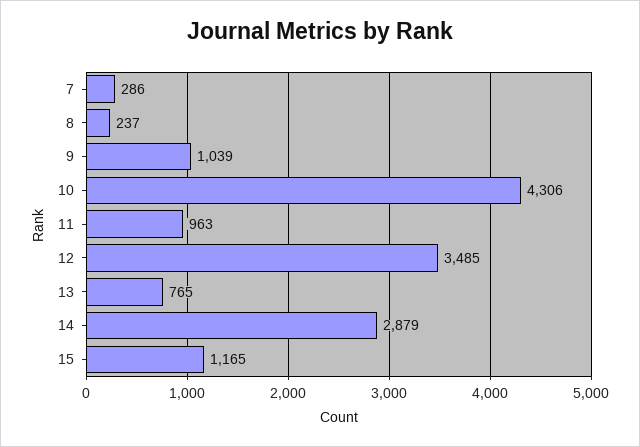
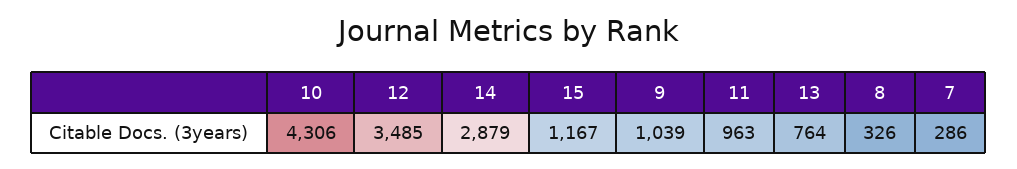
  {
    "7": 286,
-   "8": 237,
+   "8": 326,
    "9": 1039,
    "10": 4306,
    "11": 963,
    "12": 3485,
-   "13": 765,
+   "13": 764,
    "14": 2879,
-   "15": 1165
+   "15": 1167
  }

